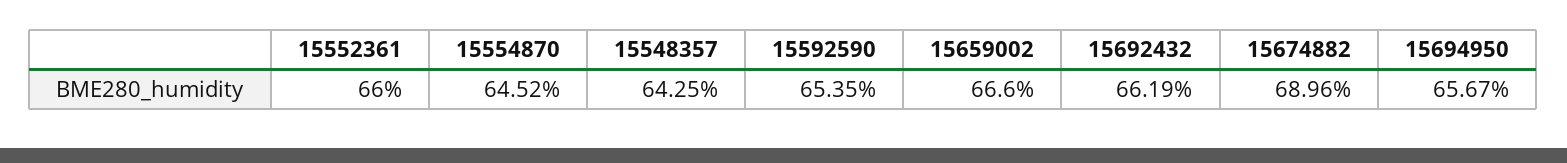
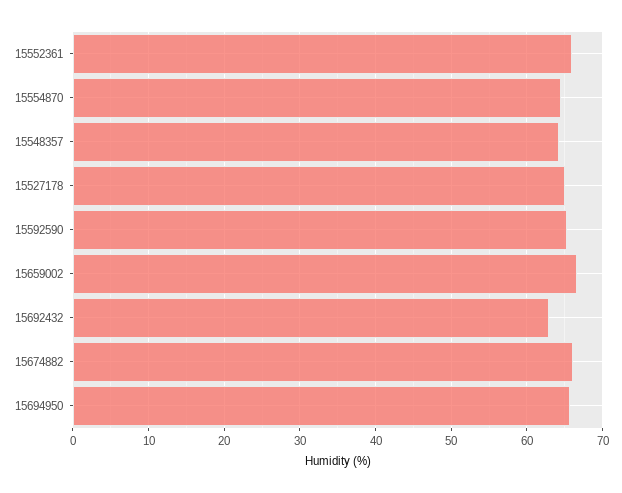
  {
    "15552361": 66,
    "15554870": 64.52,
    "15548357": 64.25,
    "15592590": 65.35,
    "15659002": 66.6,
-   "15692432": 66.19,
+   "15692432": 63,
-   "15674882": 68.96,
+   "15674882": 66,
-   "15694950": 65.67
+   "15694950": 65.67,
+   "15527178": 65
  }

